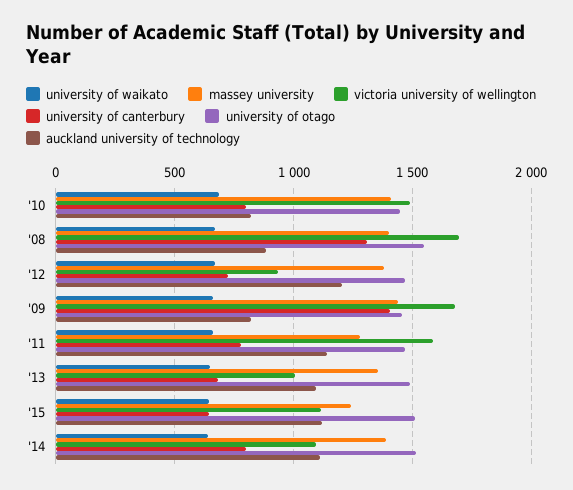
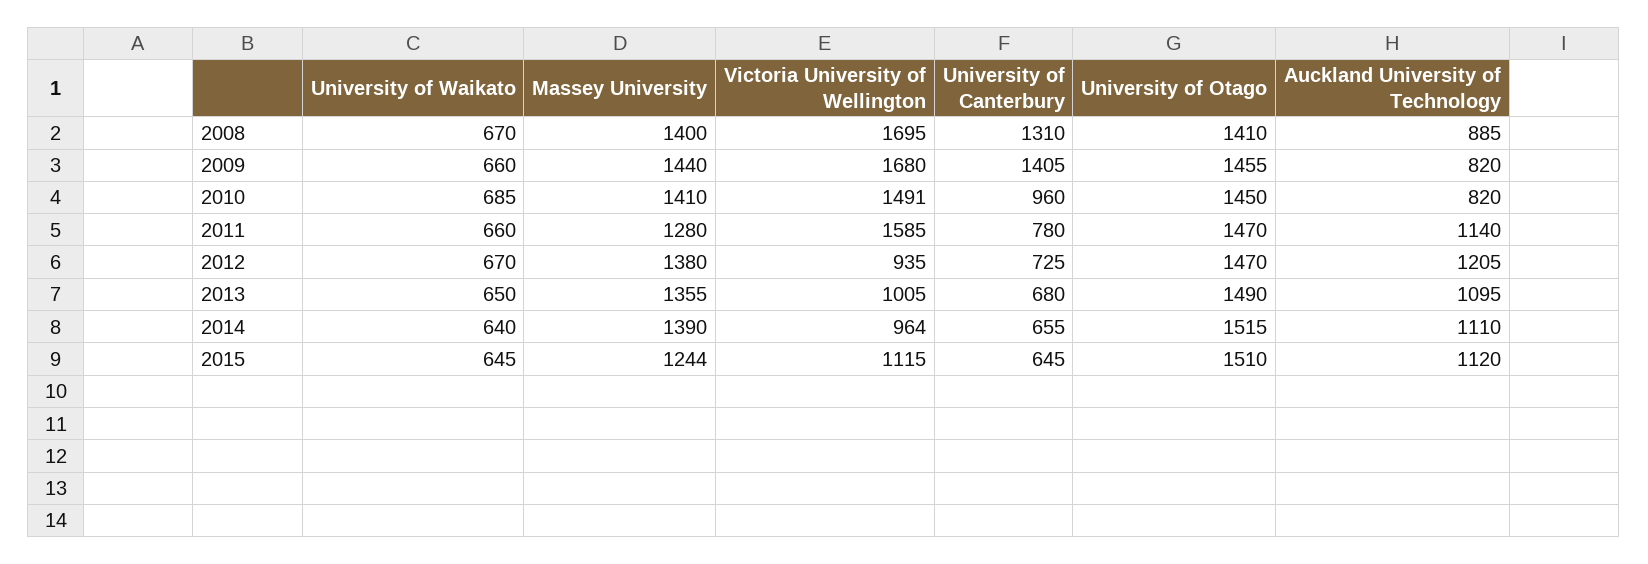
  {
    "university of waikato": {
      "'10": 685,
      "'08": 670,
      "'12": 670,
      "'09": 660,
      "'11": 660,
      "'13": 650,
      "'15": 645,
      "'14": 640
    },
    "massey university": {
      "'10": 1410,
      "'08": 1400,
      "'12": 1380,
      "'09": 1440,
      "'11": 1280,
      "'13": 1355,
      "'15": 1244,
      "'14": 1390
    },
    "victoria university of wellington": {
      "'10": 1491,
      "'08": 1695,
      "'12": 935,
      "'09": 1680,
      "'11": 1585,
      "'13": 1005,
      "'15": 1115,
-     "'14": 1100
+     "'14": 964
    },
    "university of canterbury": {
-     "'10": 800,
+     "'10": 960,
      "'08": 1310,
      "'12": 725,
      "'09": 1405,
      "'11": 780,
      "'13": 680,
      "'15": 645,
-     "'14": 800
+     "'14": 655
    },
    "university of otago": {
      "'10": 1450,
-     "'08": 1550,
+     "'08": 1410,
      "'12": 1470,
      "'09": 1455,
      "'11": 1470,
      "'13": 1490,
      "'15": 1510,
      "'14": 1515
    },
    "auckland university of technology": {
      "'10": 820,
      "'08": 885,
      "'12": 1205,
      "'09": 820,
      "'11": 1140,
      "'13": 1095,
      "'15": 1120,
      "'14": 1110
    }
  }

